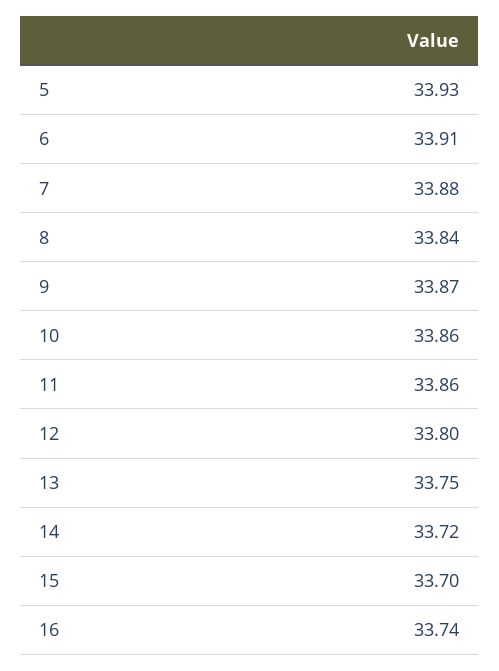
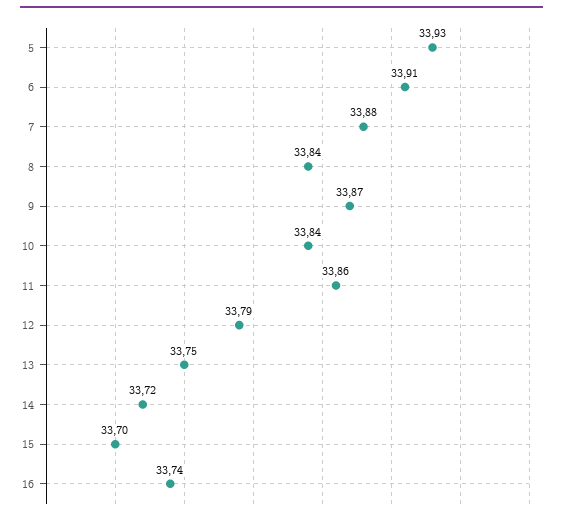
  {
    "5": 33.93,
    "6": 33.91,
    "7": 33.88,
    "8": 33.84,
    "9": 33.87,
-   "10": 33.86,
+   "10": 33.84,
    "11": 33.86,
-   "12": 33.8,
+   "12": 33.79,
    "13": 33.75,
    "14": 33.72,
    "15": 33.7,
    "16": 33.74
  }

